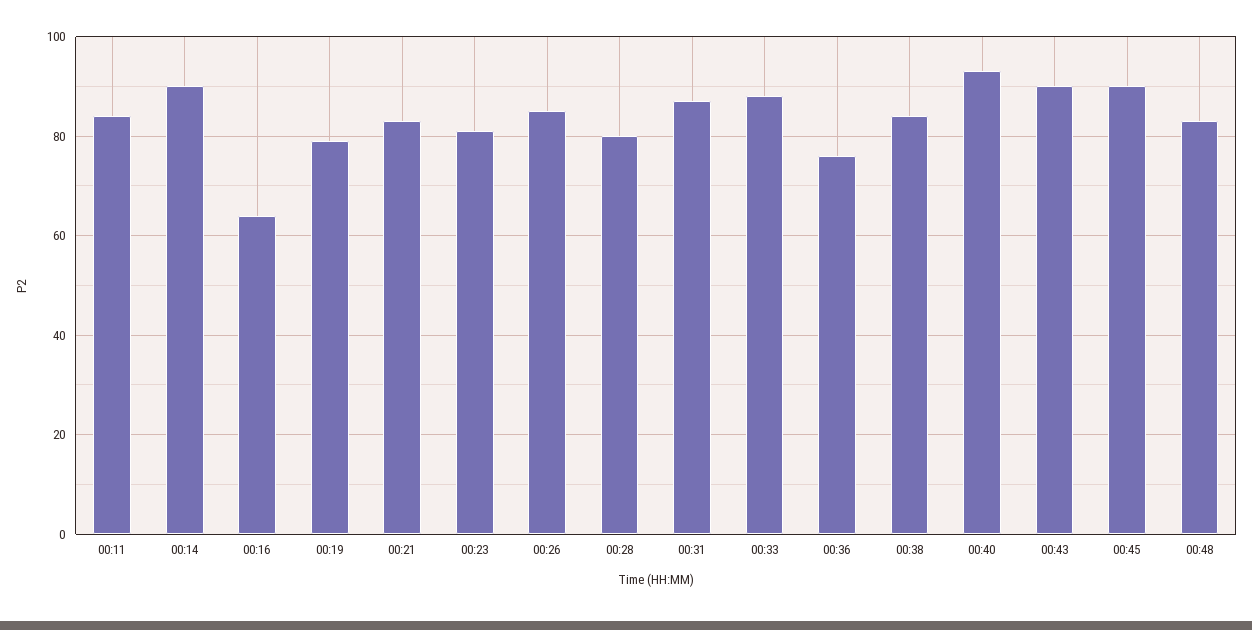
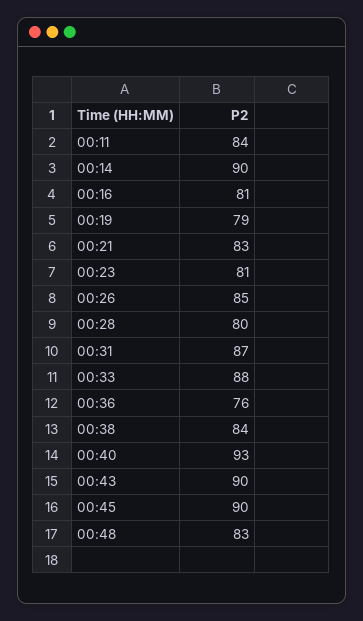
  {
    "00:11": 84,
    "00:14": 90,
-   "00:16": 65,
+   "00:16": 81,
    "00:19": 79,
    "00:21": 83,
    "00:23": 81,
    "00:26": 85,
    "00:28": 80,
    "00:31": 87,
    "00:33": 88,
    "00:36": 76,
    "00:38": 84,
    "00:40": 93,
    "00:43": 90,
    "00:45": 90,
    "00:48": 83
  }

